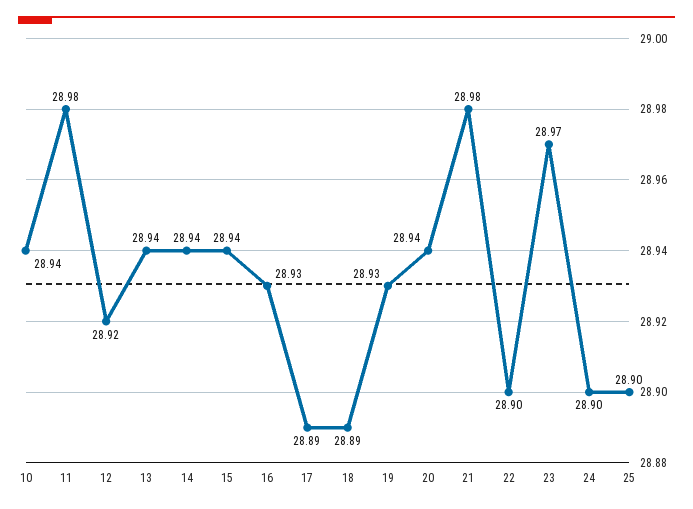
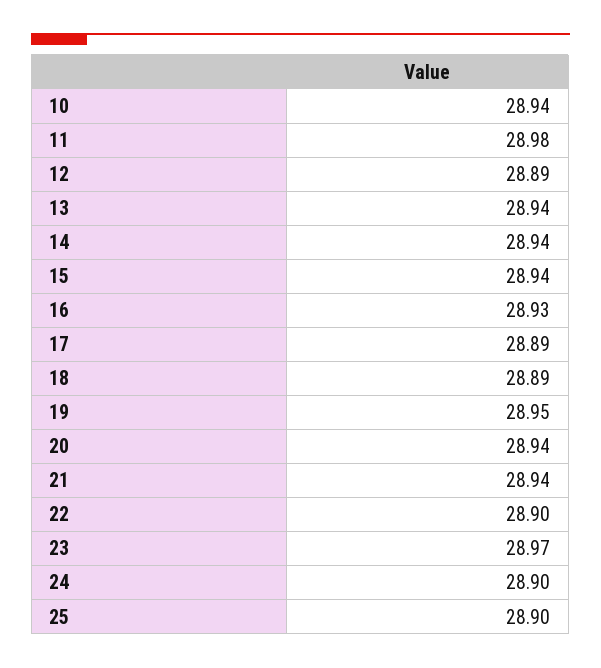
  {
    "10": 28.94,
    "11": 28.98,
-   "12": 28.92,
+   "12": 28.89,
    "13": 28.94,
    "14": 28.94,
    "15": 28.94,
    "16": 28.93,
    "17": 28.89,
    "18": 28.89,
-   "19": 28.93,
+   "19": 28.95,
    "20": 28.94,
-   "21": 28.98,
+   "21": 28.94,
    "22": 28.9,
    "23": 28.97,
    "24": 28.9,
    "25": 28.9
  }

